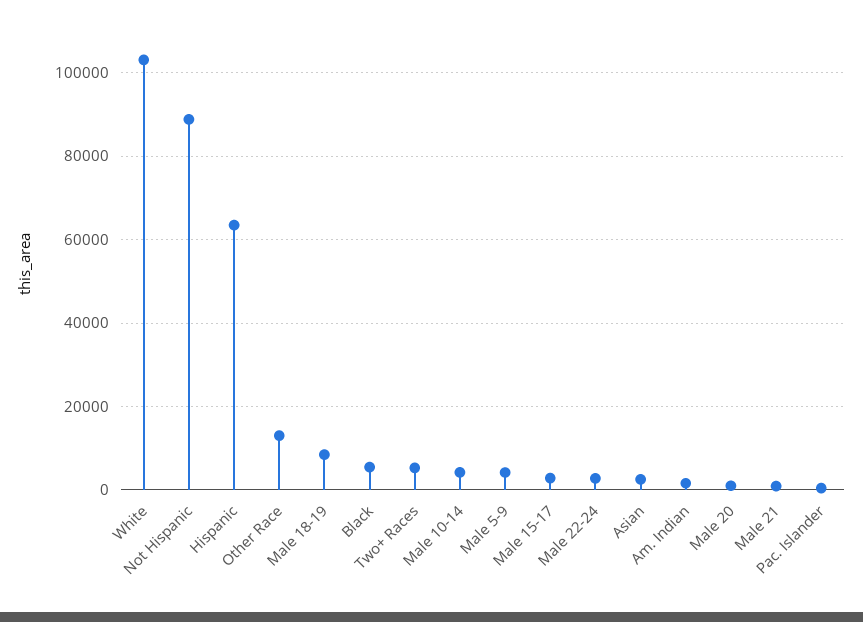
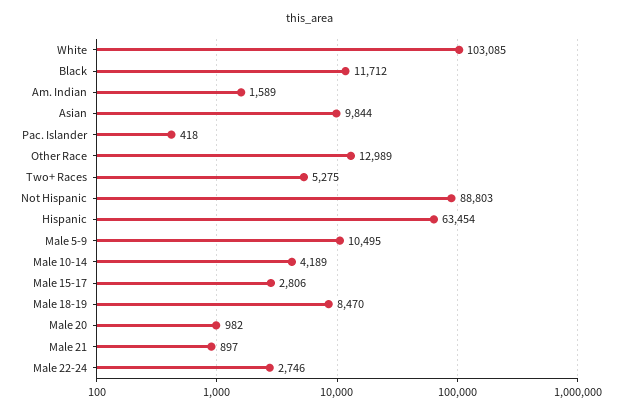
  {
    "White": 103085,
    "Not Hispanic": 88803,
    "Hispanic": 63454,
    "Other Race": 12989,
    "Male 18-19": 8470,
-   "Black": 6000,
+   "Black": 11712,
    "Two+ Races": 5275,
    "Male 10-14": 4189,
-   "Male 5-9": 4000,
+   "Male 5-9": 10495,
    "Male 15-17": 2806,
    "Male 22-24": 2746,
-   "Asian": 2000,
+   "Asian": 9844,
    "Am. Indian": 1589,
    "Male 20": 982,
    "Male 21": 897,
    "Pac. Islander": 418
  }

